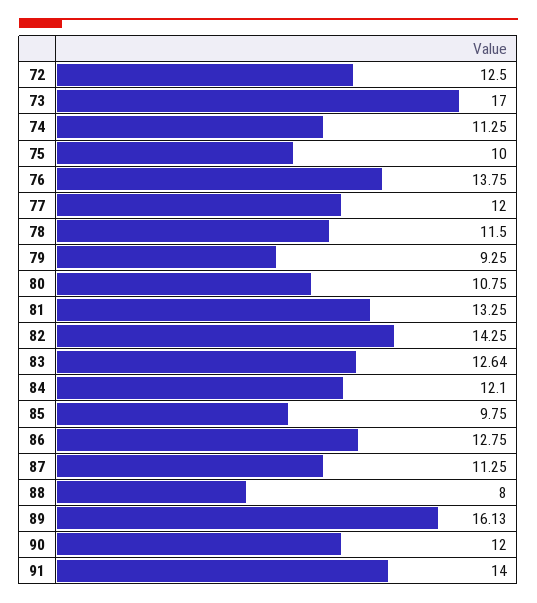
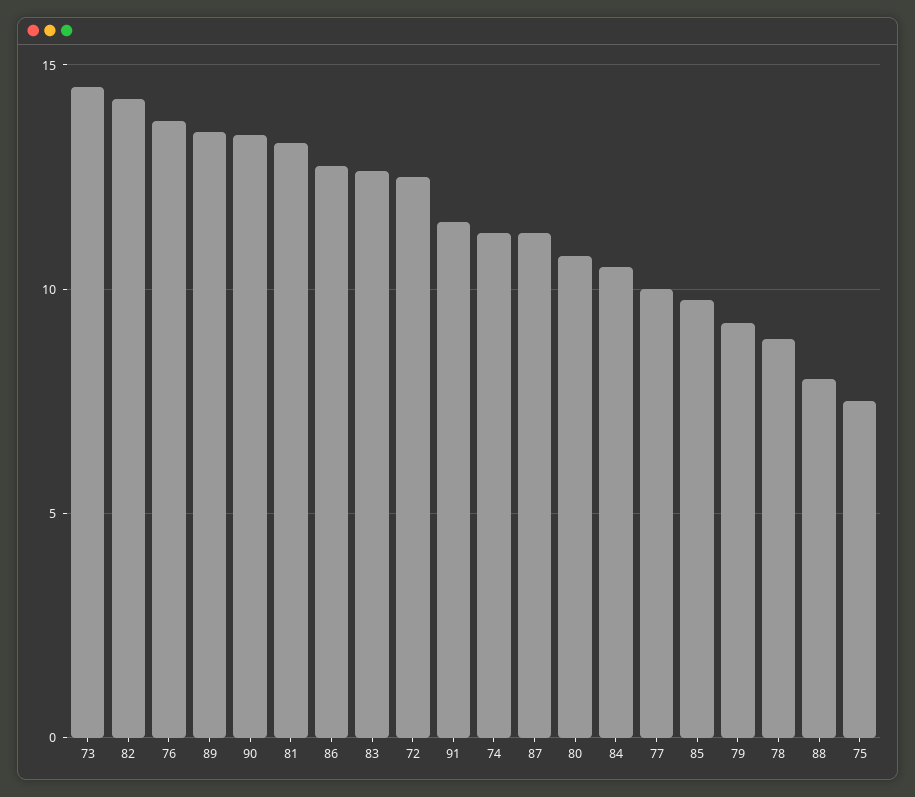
  {
    "72": 12.5,
-   "73": 17,
+   "73": 14.5,
    "74": 11.25,
-   "75": 10,
+   "75": 7.5,
    "76": 13.75,
-   "77": 12,
+   "77": 10,
-   "78": 11.5,
+   "78": 9,
    "79": 9.25,
    "80": 10.75,
    "81": 13.25,
    "82": 14.25,
    "83": 12.64,
-   "84": 12.1,
+   "84": 10.5,
    "85": 9.75,
    "86": 12.75,
    "87": 11.25,
    "88": 8,
-   "89": 16.13,
+   "89": 13.5,
-   "90": 12,
+   "90": 13.5,
-   "91": 14
+   "91": 11.5
  }

